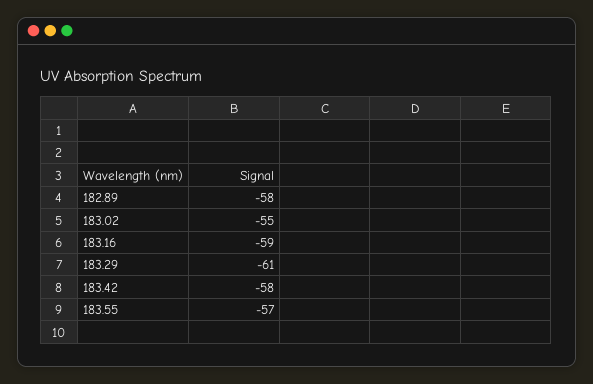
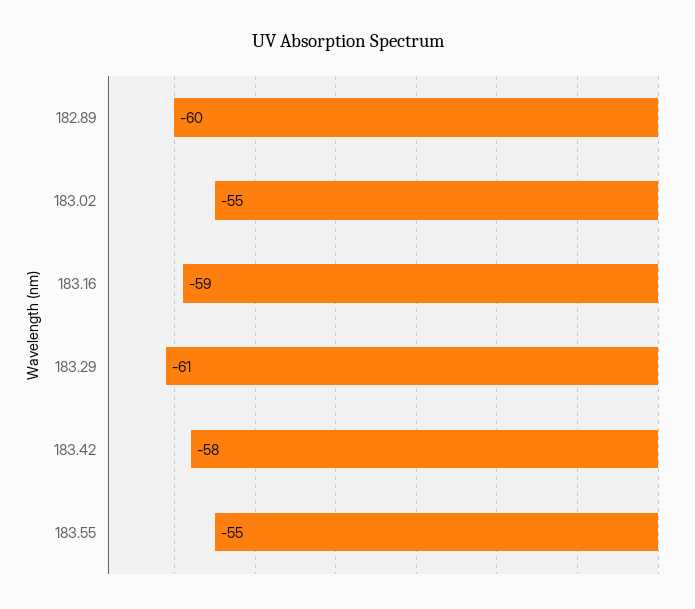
  {
-   "182.89": -58,
+   "182.89": -60,
    "183.02": -55,
    "183.16": -59,
    "183.29": -61,
    "183.42": -58,
-   "183.55": -57
+   "183.55": -55
  }

